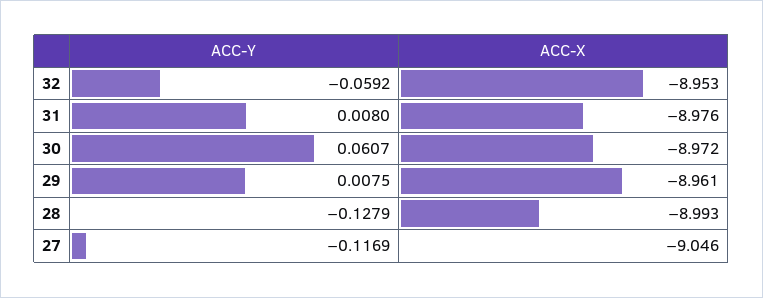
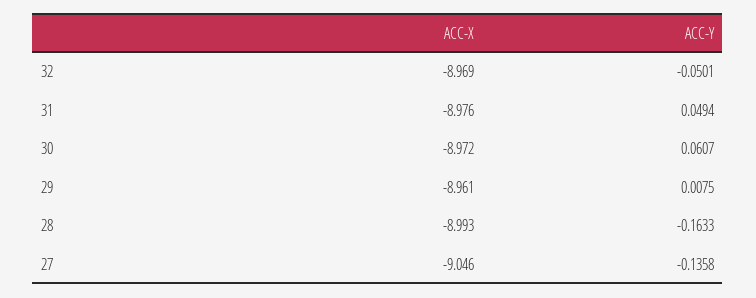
  {
    "ACC-Y": {
-     "32": -0.0592,
+     "32": -0.0501,
-     "31": 0.008,
+     "31": 0.0494,
      "30": 0.0607,
      "29": 0.0075,
-     "28": -0.1279,
+     "28": -0.1633,
-     "27": -0.1169
+     "27": -0.1358
    },
    "ACC-X": {
-     "32": -8.953,
+     "32": -8.969,
      "31": -8.976,
      "30": -8.972,
      "29": -8.961,
      "28": -8.993,
      "27": -9.046
    }
  }

